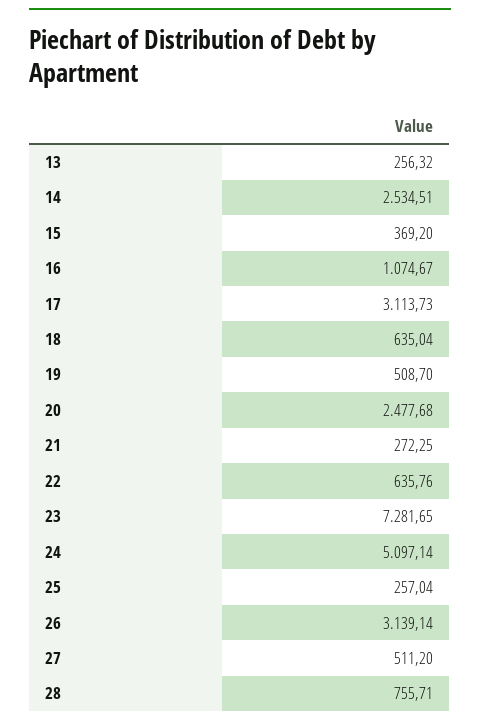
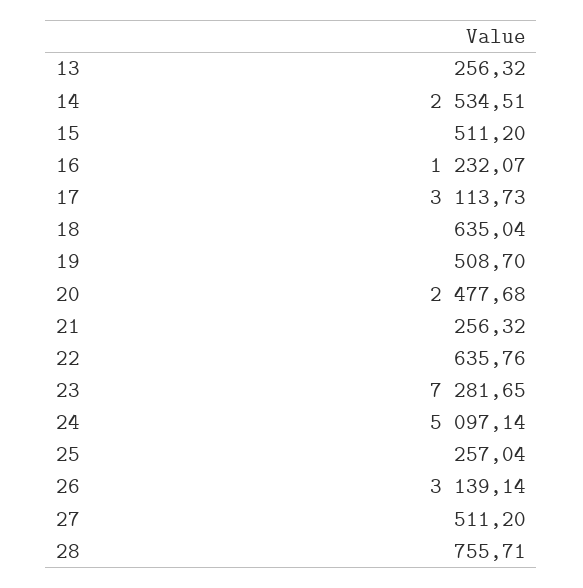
  {
    "13": 256.32,
    "14": 2534.51,
-   "15": 369.2,
+   "15": 511.2,
-   "16": 1074.67,
+   "16": 1232.07,
    "17": 3113.73,
    "18": 635.04,
    "19": 508.7,
    "20": 2477.68,
-   "21": 272.25,
+   "21": 256.32,
    "22": 635.76,
    "23": 7281.65,
    "24": 5097.14,
    "25": 257.04,
    "26": 3139.14,
    "27": 511.2,
    "28": 755.71
  }

